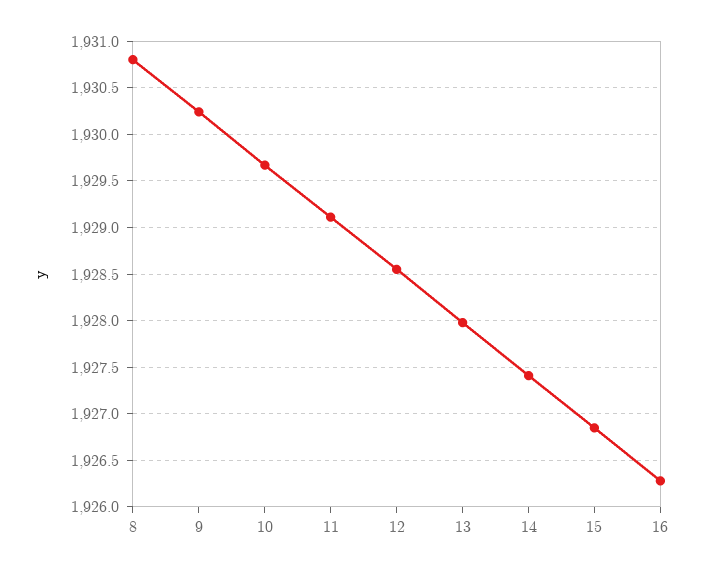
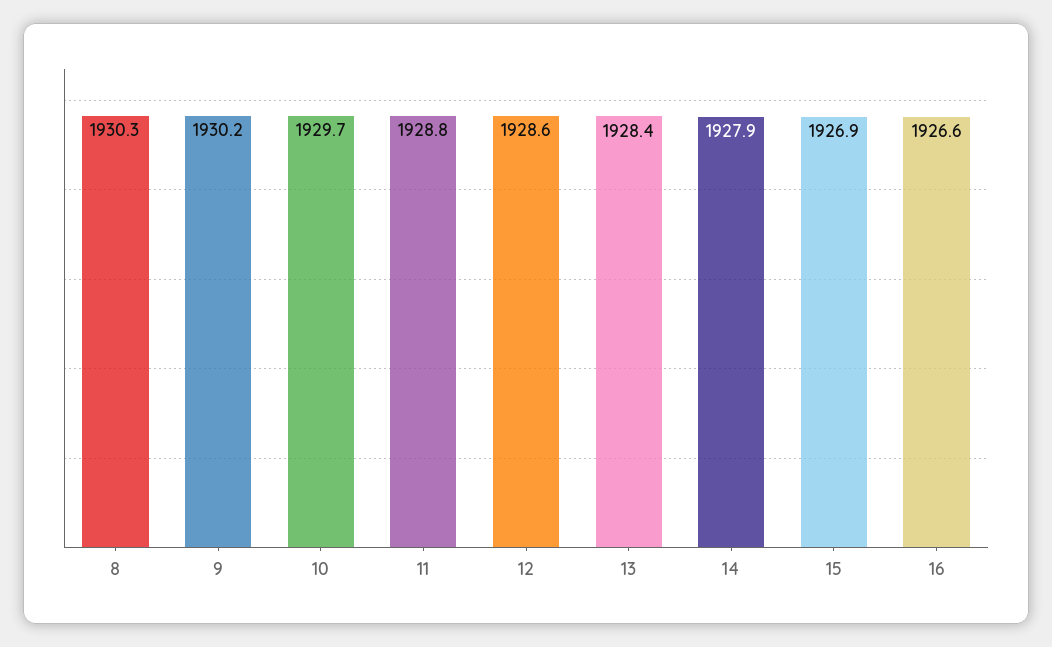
  {
-   "8": 1930.8,
+   "8": 1930.3,
    "9": 1930.2,
    "10": 1929.7,
-   "11": 1929.1,
+   "11": 1928.8,
    "12": 1928.6,
-   "13": 1928,
+   "13": 1928.4,
-   "14": 1927.4,
+   "14": 1927.9,
    "15": 1926.9,
-   "16": 1926.3
+   "16": 1926.6
  }

